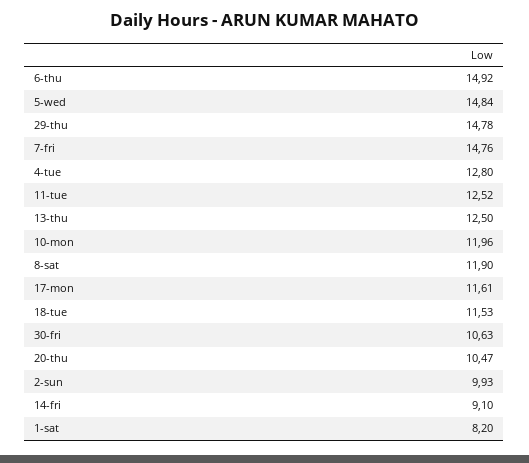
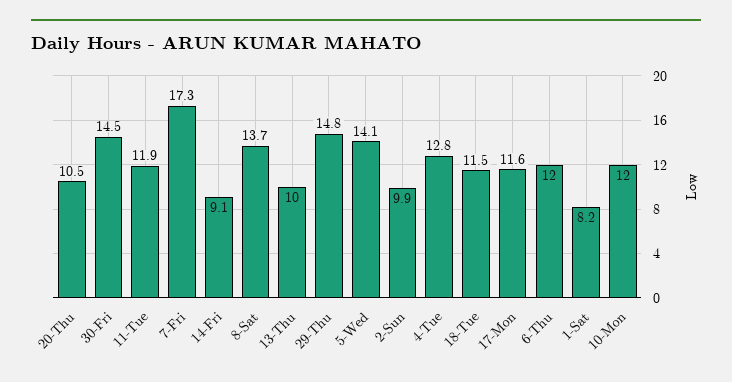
  {
-   "6-thu": 14.92,
+   "6-thu": 12,
-   "5-wed": 14.84,
+   "5-wed": 14.1,
    "29-thu": 14.78,
-   "7-fri": 14.76,
+   "7-fri": 17.3,
    "4-tue": 12.8,
-   "11-tue": 12.52,
+   "11-tue": 11.9,
-   "13-thu": 12.5,
+   "13-thu": 10,
    "10-mon": 11.96,
-   "8-sat": 11.9,
+   "8-sat": 13.7,
    "17-mon": 11.61,
    "18-tue": 11.53,
-   "30-fri": 10.63,
+   "30-fri": 14.5,
    "20-thu": 10.47,
    "2-sun": 9.93,
    "14-fri": 9.1,
    "1-sat": 8.2
  }

